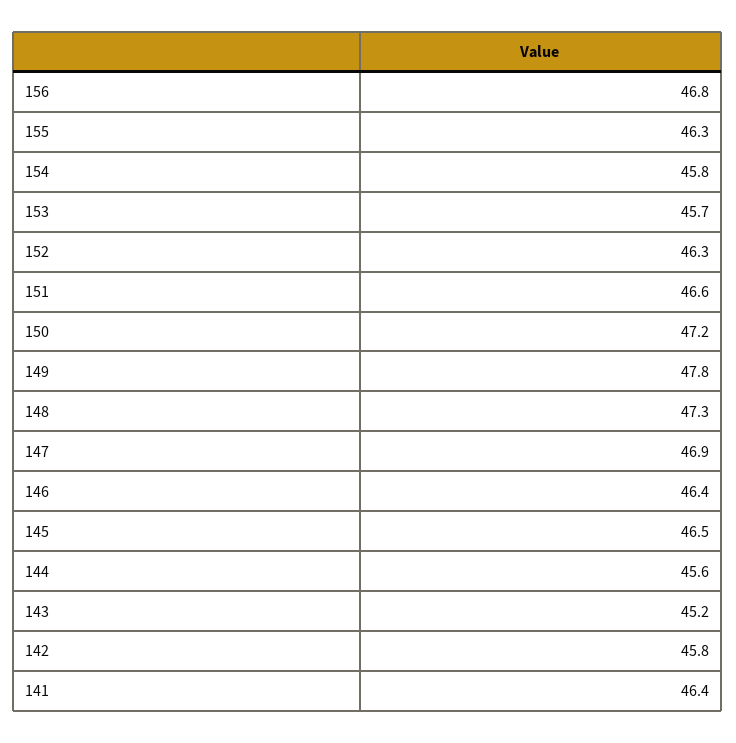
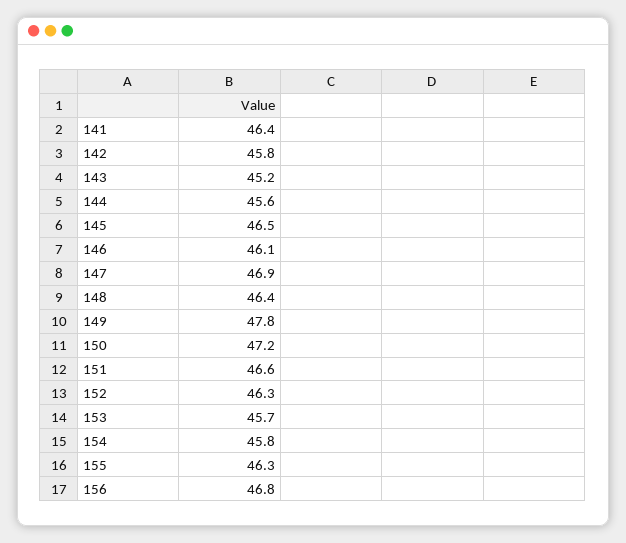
  {
    "156": 46.8,
    "155": 46.3,
    "154": 45.8,
    "153": 45.7,
    "152": 46.3,
    "151": 46.6,
    "150": 47.2,
    "149": 47.8,
-   "148": 47.3,
+   "148": 46.4,
    "147": 46.9,
-   "146": 46.4,
+   "146": 46.1,
    "145": 46.5,
    "144": 45.6,
    "143": 45.2,
    "142": 45.8,
    "141": 46.4
  }

